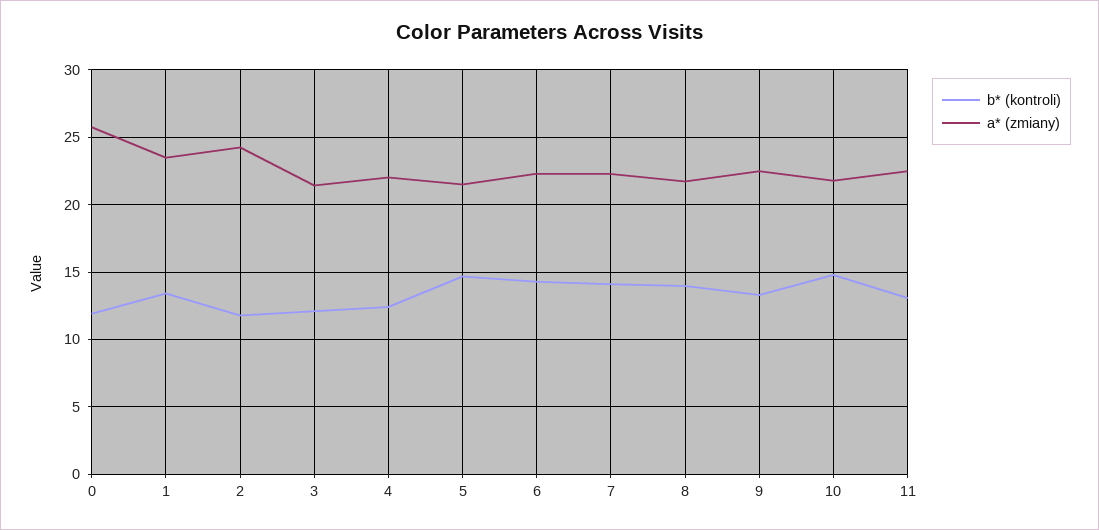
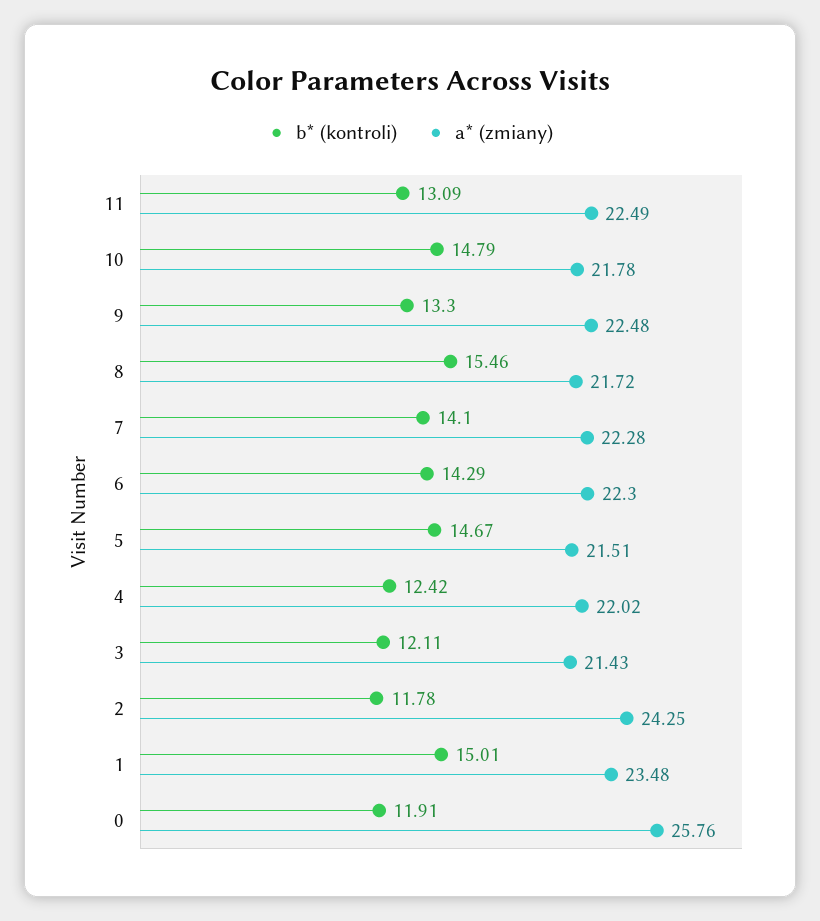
  {
    "b* (kontroli)": {
      "0": 11.91,
-     "1": 13.5,
+     "1": 15.01,
      "2": 11.78,
      "3": 12.11,
      "4": 12.42,
      "5": 14.67,
      "6": 14.29,
      "7": 14.1,
-     "8": 14,
+     "8": 15.46,
      "9": 13.3,
      "10": 14.79,
      "11": 13.09
    },
    "a* (zmiany)": {
      "0": 25.76,
      "1": 23.48,
      "2": 24.25,
      "3": 21.43,
      "4": 22.02,
      "5": 21.51,
      "6": 22.3,
      "7": 22.28,
      "8": 21.72,
      "9": 22.48,
      "10": 21.78,
      "11": 22.49
    }
  }

